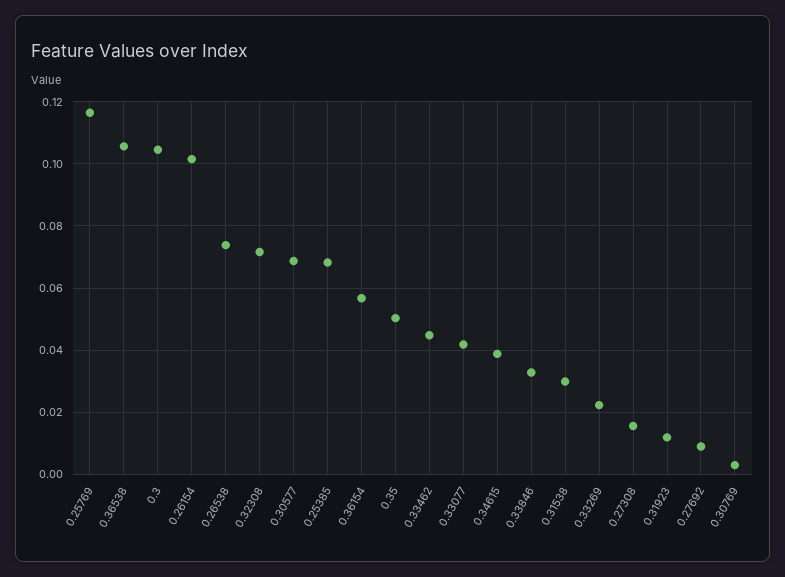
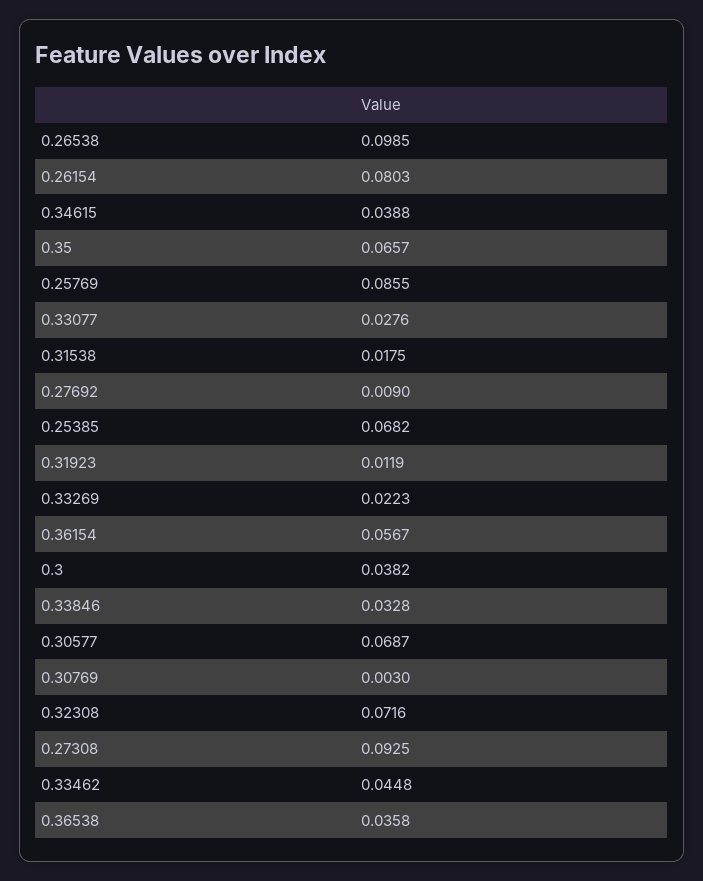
  {
-   "0.25769": 0.116,
+   "0.25769": 0.0855,
-   "0.36538": 0.106,
+   "0.36538": 0.0358,
-   "0.3": 0.104,
+   "0.3": 0.0382,
-   "0.26154": 0.102,
+   "0.26154": 0.0803,
-   "0.26538": 0.074,
+   "0.26538": 0.0985,
    "0.32308": 0.0716,
    "0.30577": 0.0687,
    "0.25385": 0.0682,
    "0.36154": 0.0567,
-   "0.35": 0.05,
+   "0.35": 0.0657,
    "0.33462": 0.0448,
-   "0.33077": 0.042,
+   "0.33077": 0.0276,
    "0.34615": 0.0388,
    "0.33846": 0.0328,
-   "0.31538": 0.03,
+   "0.31538": 0.0175,
    "0.33269": 0.0223,
-   "0.27308": 0.016,
+   "0.27308": 0.0925,
    "0.31923": 0.0119,
    "0.27692": 0.009,
    "0.30769": 0.003
  }

